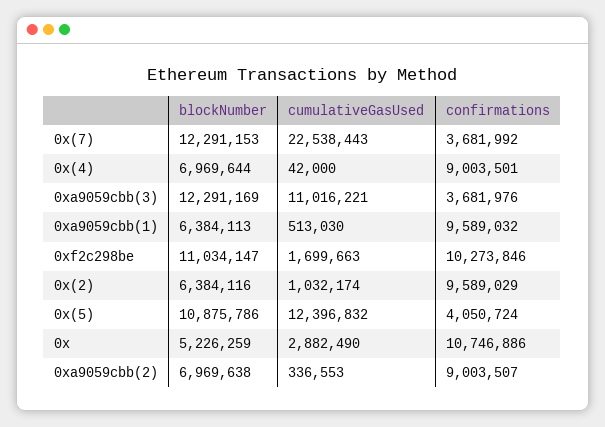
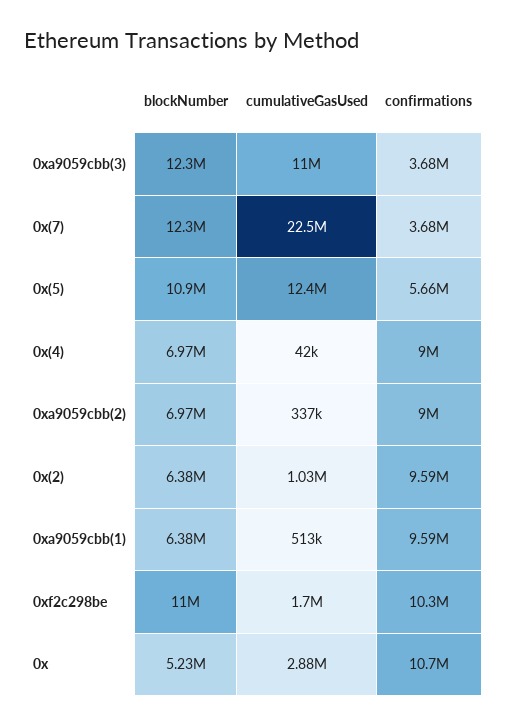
  {
    "blockNumber": {
      "0x(7)": 12291153,
      "0x(4)": 6969644,
      "0xa9059cbb(3)": 12291169,
      "0xa9059cbb(1)": 6384113,
      "0xf2c298be": 11034147,
      "0x(2)": 6384116,
      "0x(5)": 10875786,
      "0x": 5226259,
      "0xa9059cbb(2)": 6969638
    },
    "cumulativeGasUsed": {
      "0x(7)": 22538443,
      "0x(4)": 42000,
      "0xa9059cbb(3)": 11016221,
      "0xa9059cbb(1)": 513030,
      "0xf2c298be": 1699663,
      "0x(2)": 1032174,
      "0x(5)": 12396832,
      "0x": 2882490,
      "0xa9059cbb(2)": 336553
    },
    "confirmations": {
      "0x(7)": 3681992,
      "0x(4)": 9003501,
      "0xa9059cbb(3)": 3681976,
      "0xa9059cbb(1)": 9589032,
      "0xf2c298be": 10273846,
      "0x(2)": 9589029,
-     "0x(5)": 4050724,
+     "0x(5)": 5660000,
      "0x": 10746886,
      "0xa9059cbb(2)": 9003507
    }
  }

